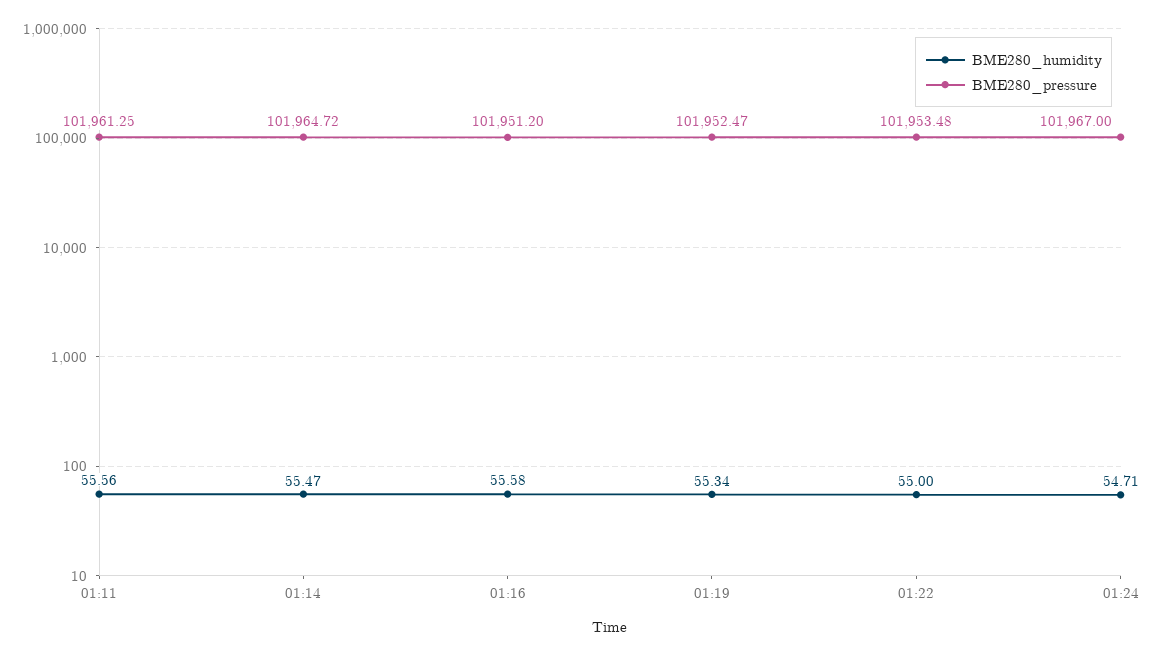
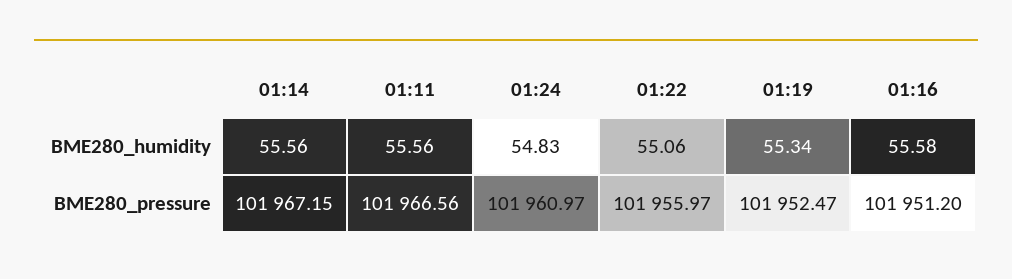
  {
    "BME280_humidity": {
      "01:11": 55.56,
-     "01:14": 55.47,
+     "01:14": 55.56,
      "01:16": 55.58,
      "01:19": 55.34,
-     "01:22": 55,
+     "01:22": 55.06,
-     "01:24": 54.71
+     "01:24": 54.83
    },
    "BME280_pressure": {
-     "01:11": 101961.25,
+     "01:11": 101966.56,
-     "01:14": 101964.72,
+     "01:14": 101967.15,
      "01:16": 101951.2,
      "01:19": 101952.47,
-     "01:22": 101953.48,
+     "01:22": 101955.97,
-     "01:24": 101967
+     "01:24": 101960.97
    }
  }

